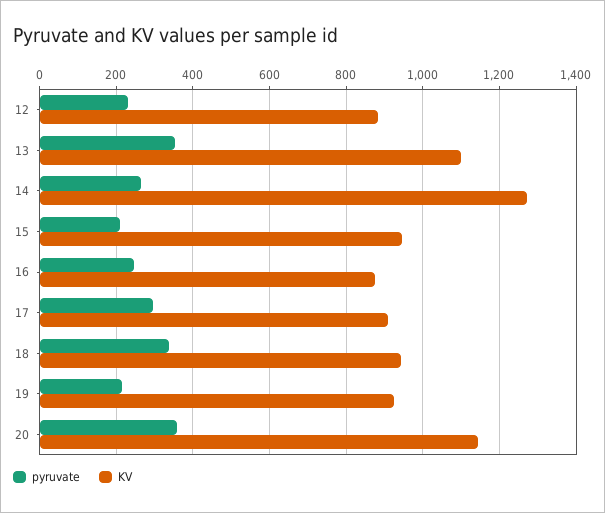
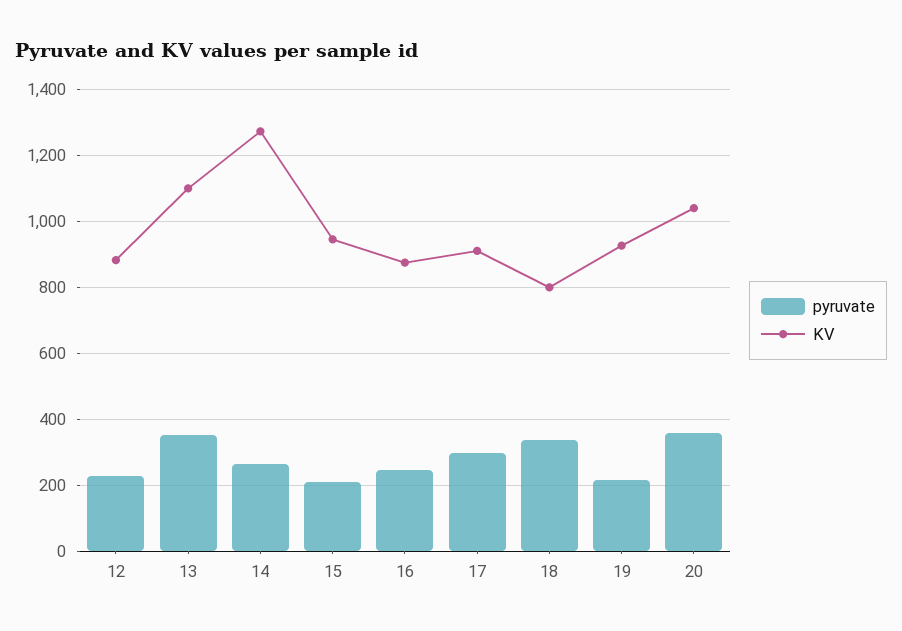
  {
    "pyruvate": {
      "12": 220,
      "13": 360,
      "14": 260,
      "15": 220,
      "16": 240,
      "17": 300,
      "18": 340,
      "19": 220,
      "20": 360
    },
    "KV": {
      "12": 880,
      "13": 1100,
      "14": 1280,
      "15": 940,
      "16": 880,
      "17": 920,
-     "18": 940,
+     "18": 800,
      "19": 920,
-     "20": 1140
+     "20": 1040
    }
  }

